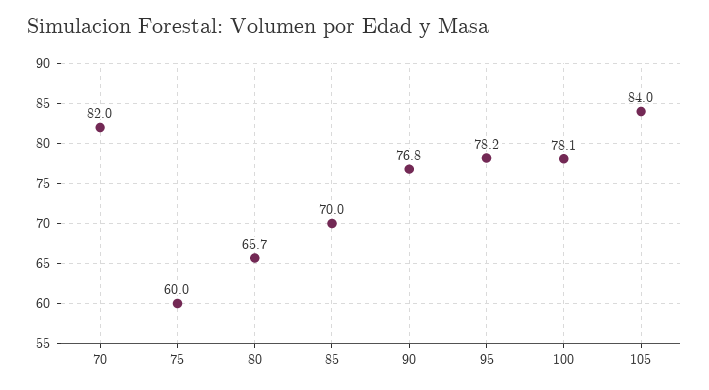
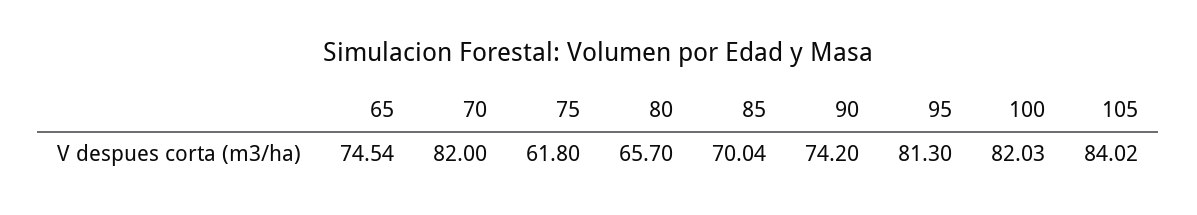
  {
    "70": 82,
-   "75": 60,
+   "75": 61.8,
    "80": 65.7,
    "85": 70.04,
-   "90": 76.8,
+   "90": 74.2,
-   "95": 78.2,
+   "95": 81.3,
-   "100": 78.1,
+   "100": 82.03,
-   "105": 84.02
+   "105": 84.02,
+   "65": 74.54
  }

